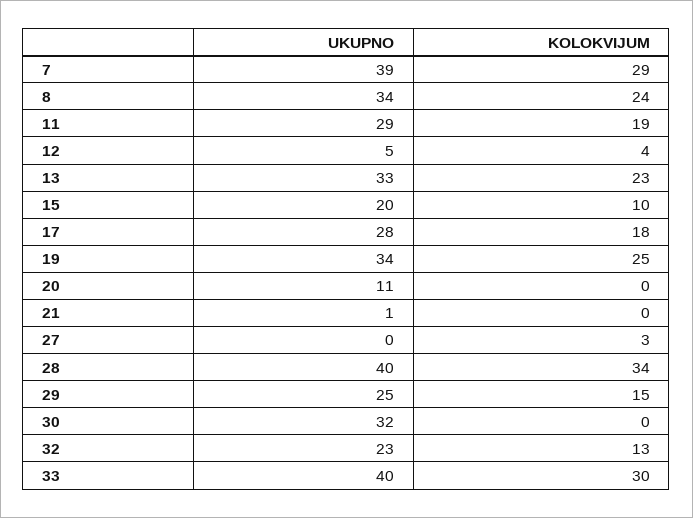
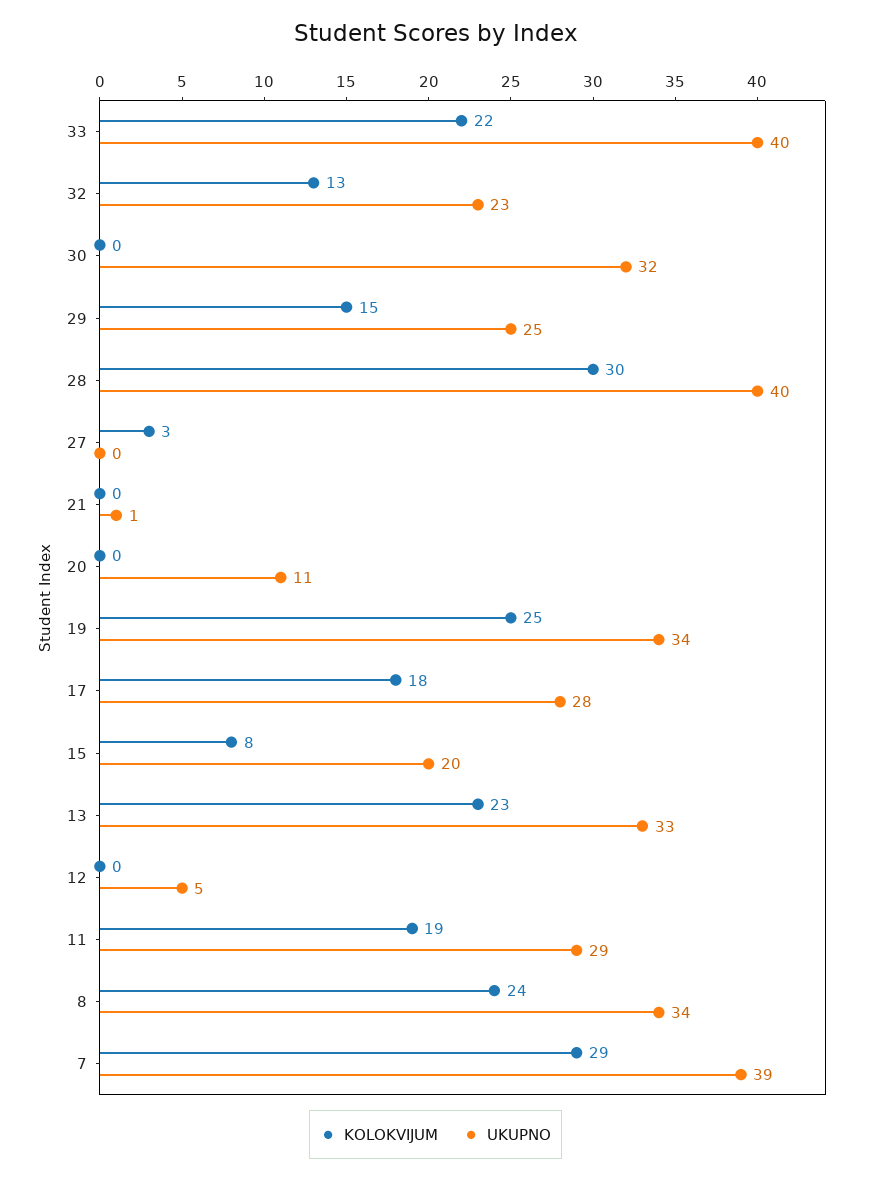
  {
    "UKUPNO": {
      "7": 39,
      "8": 34,
      "11": 29,
      "12": 5,
      "13": 33,
      "15": 20,
      "17": 28,
      "19": 34,
      "20": 11,
      "21": 1,
      "27": 0,
      "28": 40,
      "29": 25,
      "30": 32,
      "32": 23,
      "33": 40
    },
    "KOLOKVIJUM": {
      "7": 29,
      "8": 24,
      "11": 19,
-     "12": 4,
+     "12": 0,
      "13": 23,
-     "15": 10,
+     "15": 8,
      "17": 18,
      "19": 25,
      "20": 0,
      "21": 0,
      "27": 3,
-     "28": 34,
+     "28": 30,
      "29": 15,
      "30": 0,
      "32": 13,
-     "33": 30
+     "33": 22
    }
  }

